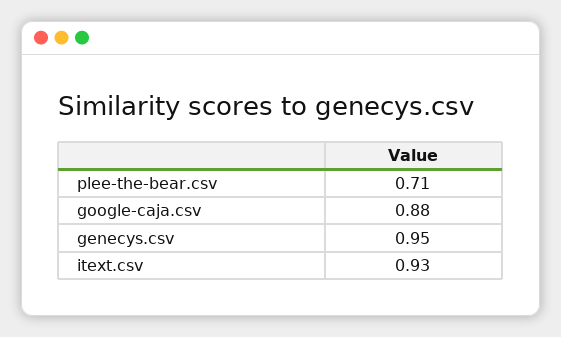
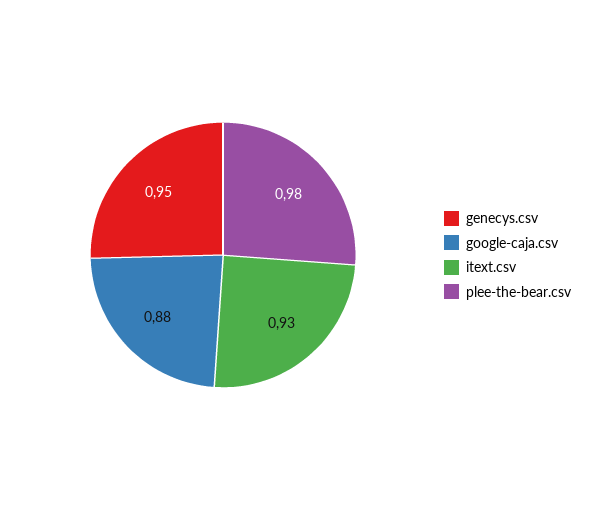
  {
-   "plee-the-bear.csv": 0.71,
+   "plee-the-bear.csv": 0.98,
    "google-caja.csv": 0.88,
    "genecys.csv": 0.95,
    "itext.csv": 0.93
  }

